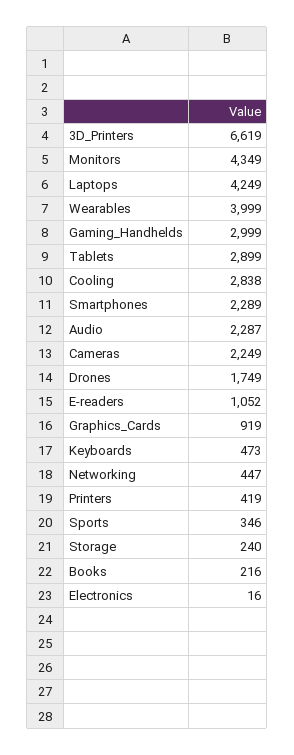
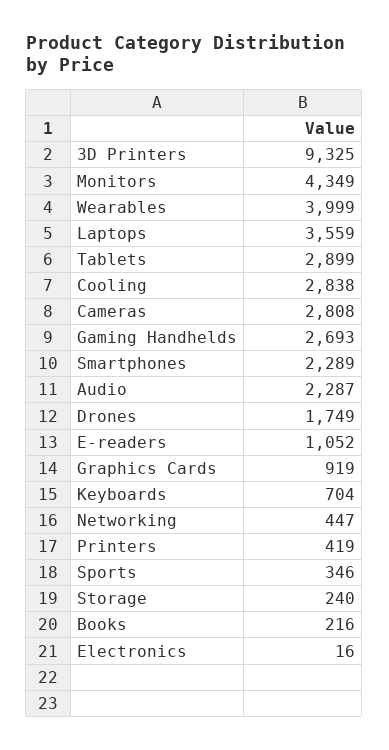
  {
-   "3D_Printers": 6619,
+   "3D_Printers": 9325,
    "Monitors": 4349,
-   "Laptops": 4249,
+   "Laptops": 3559,
    "Wearables": 3999,
-   "Gaming_Handhelds": 2999,
+   "Gaming_Handhelds": 2693,
    "Tablets": 2899,
    "Cooling": 2838,
    "Smartphones": 2289,
    "Audio": 2287,
-   "Cameras": 2249,
+   "Cameras": 2808,
    "Drones": 1749,
    "E-readers": 1052,
    "Graphics_Cards": 919,
-   "Keyboards": 473,
+   "Keyboards": 704,
    "Networking": 447,
    "Printers": 419,
    "Sports": 346,
    "Storage": 240,
    "Books": 216,
    "Electronics": 16
  }

